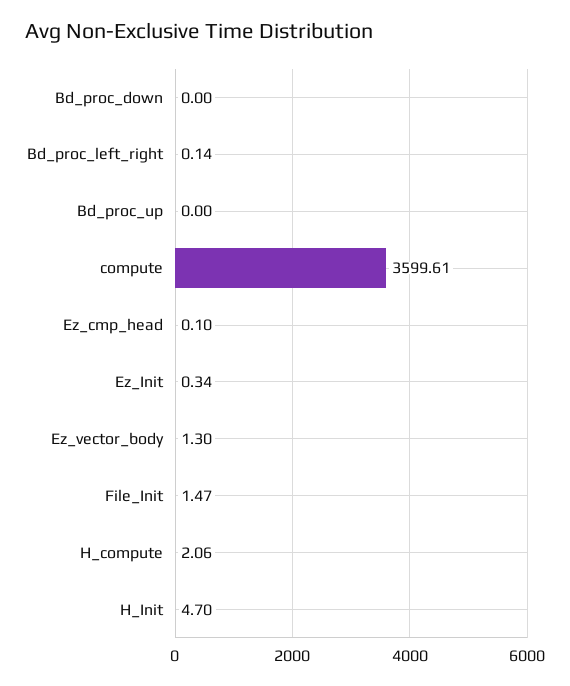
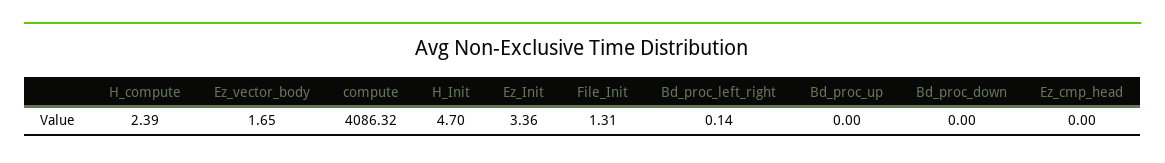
  {
    "Bd_proc_down": 0,
    "Bd_proc_left_right": 0.14,
    "Bd_proc_up": 0,
-   "compute": 3599.61,
+   "compute": 4086.32,
-   "Ez_cmp_head": 0.1,
+   "Ez_cmp_head": 0,
-   "Ez_Init": 0.34,
+   "Ez_Init": 3.36,
-   "Ez_vector_body": 1.3,
+   "Ez_vector_body": 1.65,
-   "File_Init": 1.47,
+   "File_Init": 1.31,
-   "H_compute": 2.06,
+   "H_compute": 2.39,
    "H_Init": 4.7
  }

